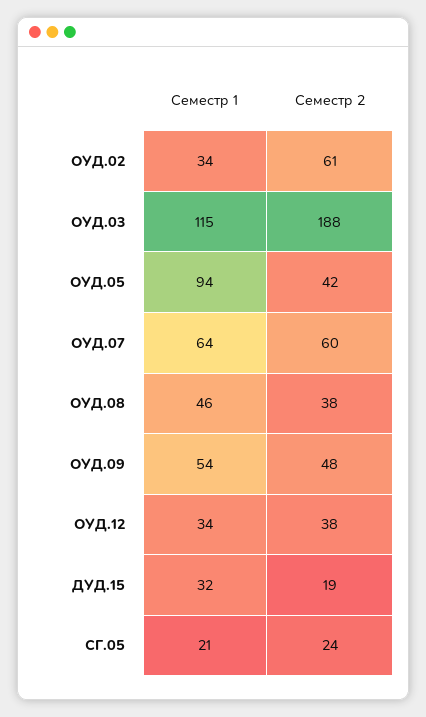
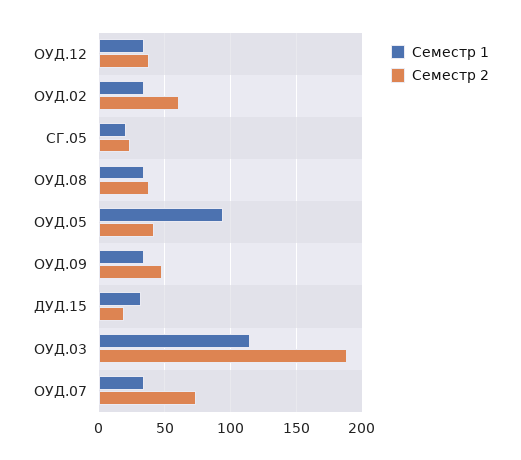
  {
    "Семестр 1": {
      "ОУД.02": 34,
      "ОУД.03": 115,
      "ОУД.05": 94,
-     "ОУД.07": 64,
+     "ОУД.07": 35,
-     "ОУД.08": 46,
+     "ОУД.08": 35,
-     "ОУД.09": 54,
+     "ОУД.09": 35,
      "ОУД.12": 34,
      "ДУД.15": 32,
      "СГ.05": 21
    },
    "Семестр 2": {
      "ОУД.02": 61,
      "ОУД.03": 188,
      "ОУД.05": 42,
-     "ОУД.07": 60,
+     "ОУД.07": 75,
      "ОУД.08": 38,
      "ОУД.09": 48,
      "ОУД.12": 38,
      "ДУД.15": 19,
      "СГ.05": 24
    }
  }

